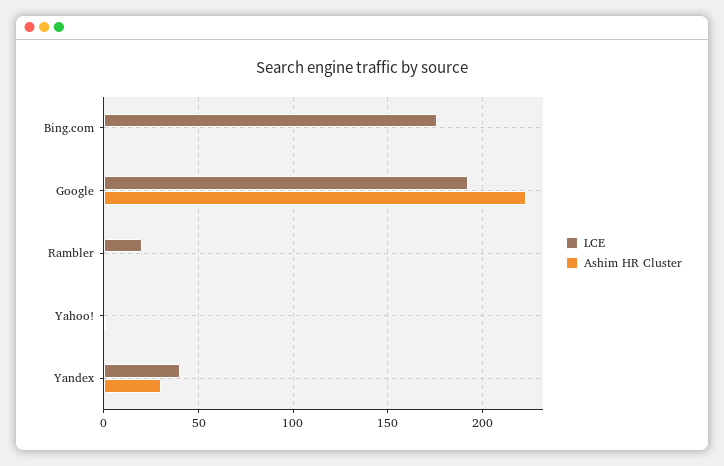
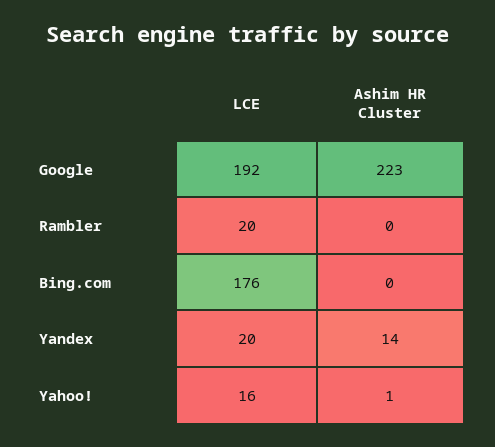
  {
    "LCE": {
      "Bing.com": 176,
      "Google": 192,
      "Rambler": 20,
-     "Yahoo!": 0,
+     "Yahoo!": 16,
-     "Yandex": 40
+     "Yandex": 20
    },
    "Ashim HR Cluster": {
      "Bing.com": 0,
      "Google": 223,
      "Rambler": 0,
      "Yahoo!": 1,
-     "Yandex": 30
+     "Yandex": 14
    }
  }

